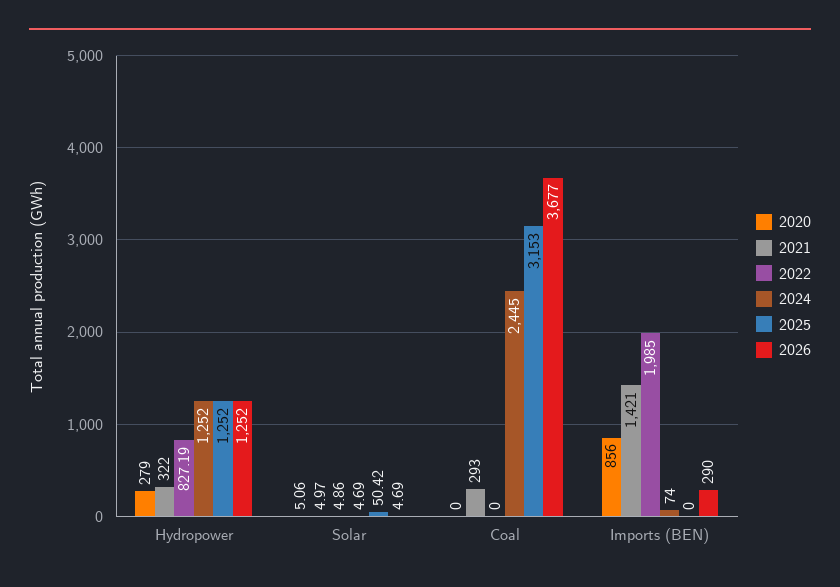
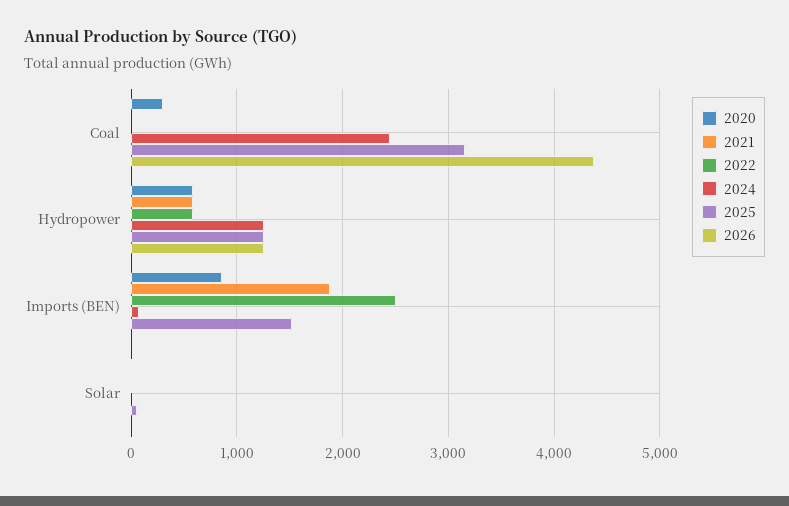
  {
    "2020": {
-     "Hydropower": 279,
+     "Hydropower": 600,
      "Solar": 5.06,
-     "Coal": 0,
+     "Coal": 300,
      "Imports (BEN)": 856
    },
    "2021": {
-     "Hydropower": 322,
+     "Hydropower": 600,
      "Solar": 4.97,
-     "Coal": 293,
+     "Coal": 0,
-     "Imports (BEN)": 1421
+     "Imports (BEN)": 1900
    },
    "2022": {
-     "Hydropower": 827.19,
+     "Hydropower": 600,
      "Solar": 4.86,
      "Coal": 0,
-     "Imports (BEN)": 1985
+     "Imports (BEN)": 2500
    },
    "2024": {
      "Hydropower": 1252,
      "Solar": 4.69,
      "Coal": 2445,
      "Imports (BEN)": 74
    },
    "2025": {
      "Hydropower": 1252,
      "Solar": 50.42,
      "Coal": 3153,
-     "Imports (BEN)": 0
+     "Imports (BEN)": 1500
    },
    "2026": {
      "Hydropower": 1252,
      "Solar": 4.69,
-     "Coal": 3677,
+     "Coal": 4400,
-     "Imports (BEN)": 290
+     "Imports (BEN)": 0
    }
  }

